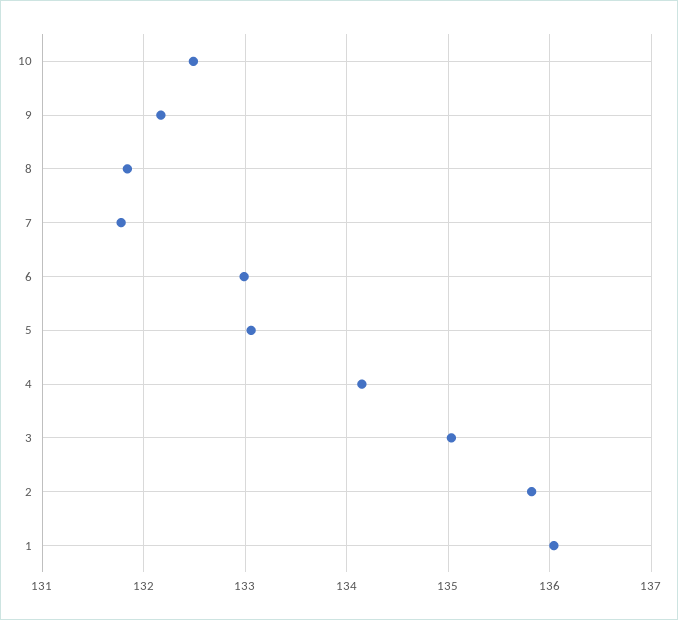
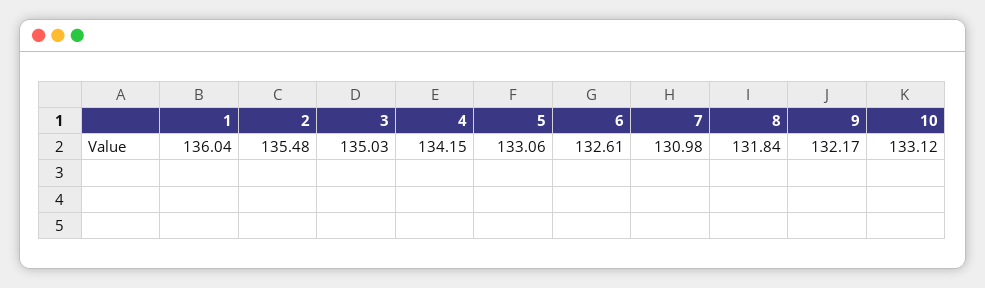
  {
-   "10": 132.5,
+   "10": 133.12,
    "9": 132.17,
    "8": 131.84,
-   "7": 131.8,
+   "7": 130.98,
-   "6": 133,
+   "6": 132.61,
    "5": 133.06,
    "4": 134.15,
    "3": 135.03,
-   "2": 135.8,
+   "2": 135.48,
    "1": 136.04
  }

